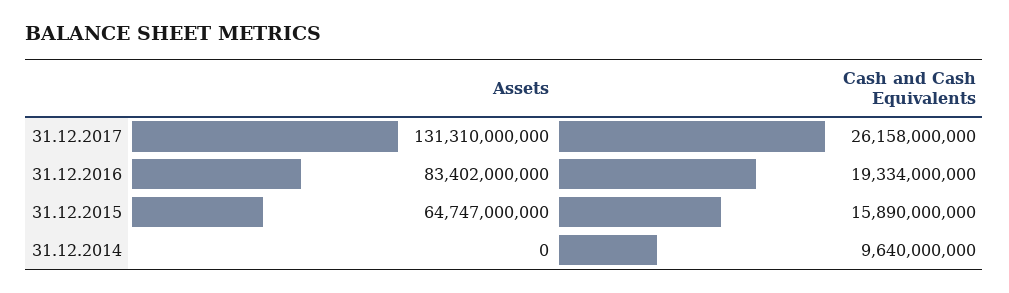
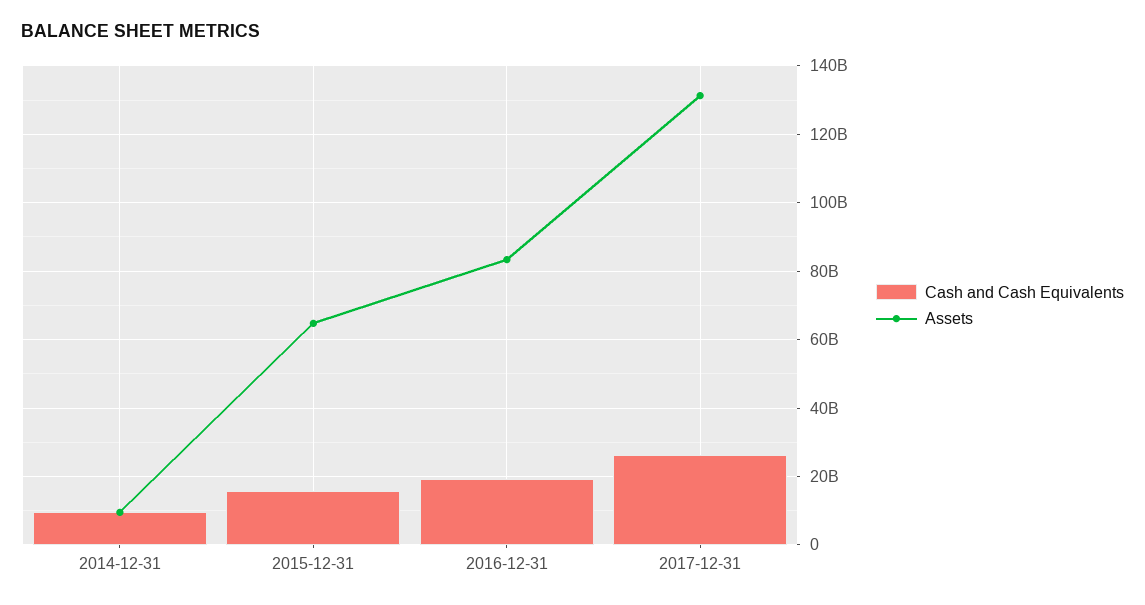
  {
    "Assets": {
      "31.12.2017": 131310000000,
      "31.12.2016": 83402000000,
      "31.12.2015": 64747000000,
-     "31.12.2014": 0
+     "31.12.2014": 10000000000
    },
    "Cash and Cash Equivalents": {
      "31.12.2017": 26158000000,
      "31.12.2016": 19334000000,
      "31.12.2015": 15890000000,
      "31.12.2014": 9640000000
    }
  }

